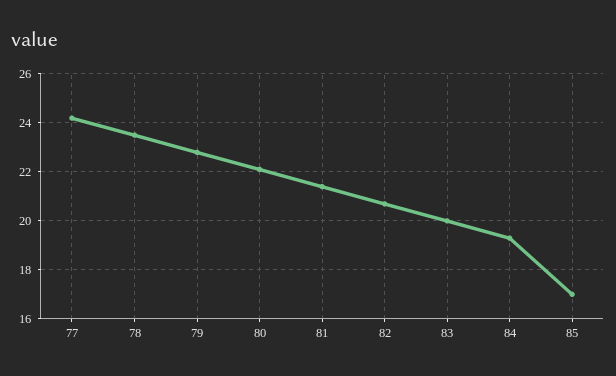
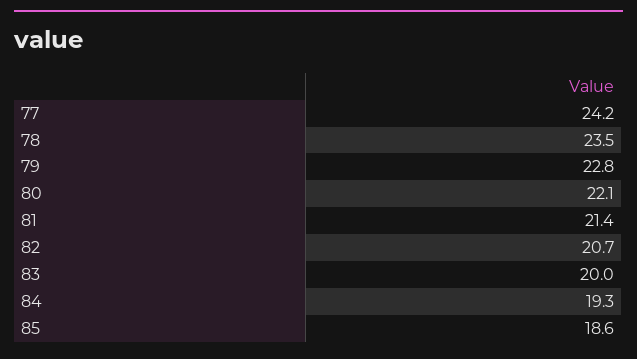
  {
    "77": 24.2,
    "78": 23.5,
    "79": 22.8,
    "80": 22.1,
    "81": 21.4,
    "82": 20.7,
    "83": 20,
    "84": 19.3,
-   "85": 17
+   "85": 18.6
  }

